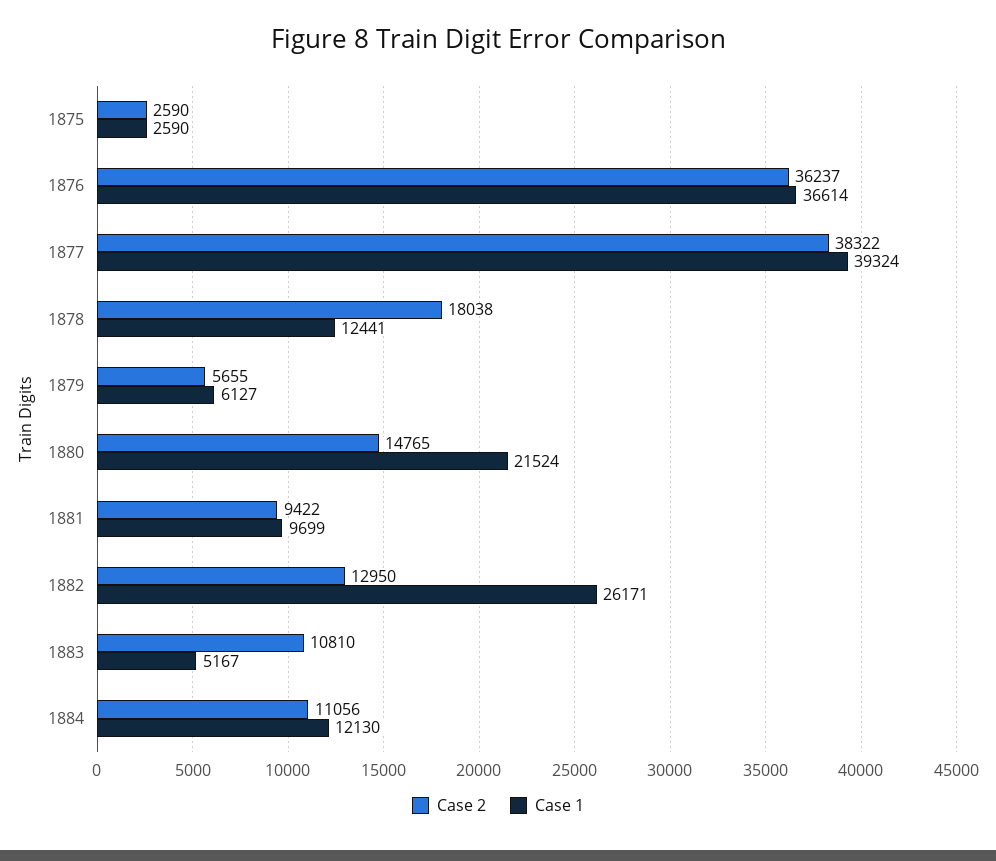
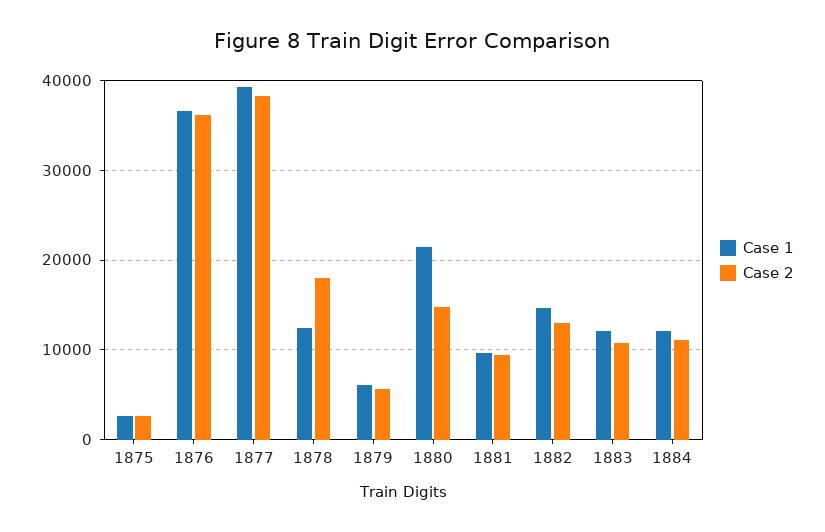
  {
    "Case 2": {
      "1875": 2590,
      "1876": 36237,
      "1877": 38322,
      "1878": 18038,
      "1879": 5655,
      "1880": 14765,
      "1881": 9422,
      "1882": 12950,
      "1883": 10810,
      "1884": 11056
    },
    "Case 1": {
      "1875": 2590,
      "1876": 36614,
      "1877": 39324,
      "1878": 12441,
      "1879": 6127,
      "1880": 21524,
      "1881": 9699,
-     "1882": 26171,
+     "1882": 15000,
-     "1883": 5167,
+     "1883": 12000,
      "1884": 12130
    }
  }

